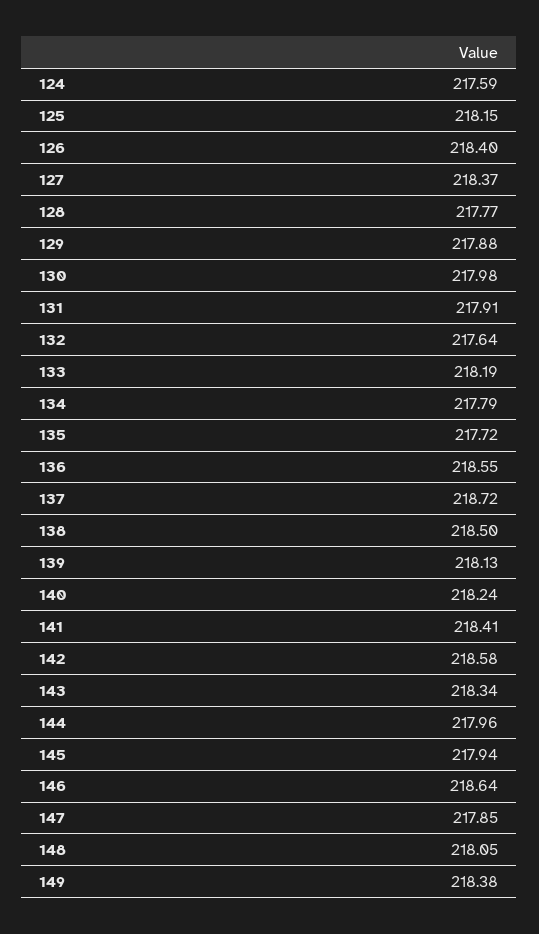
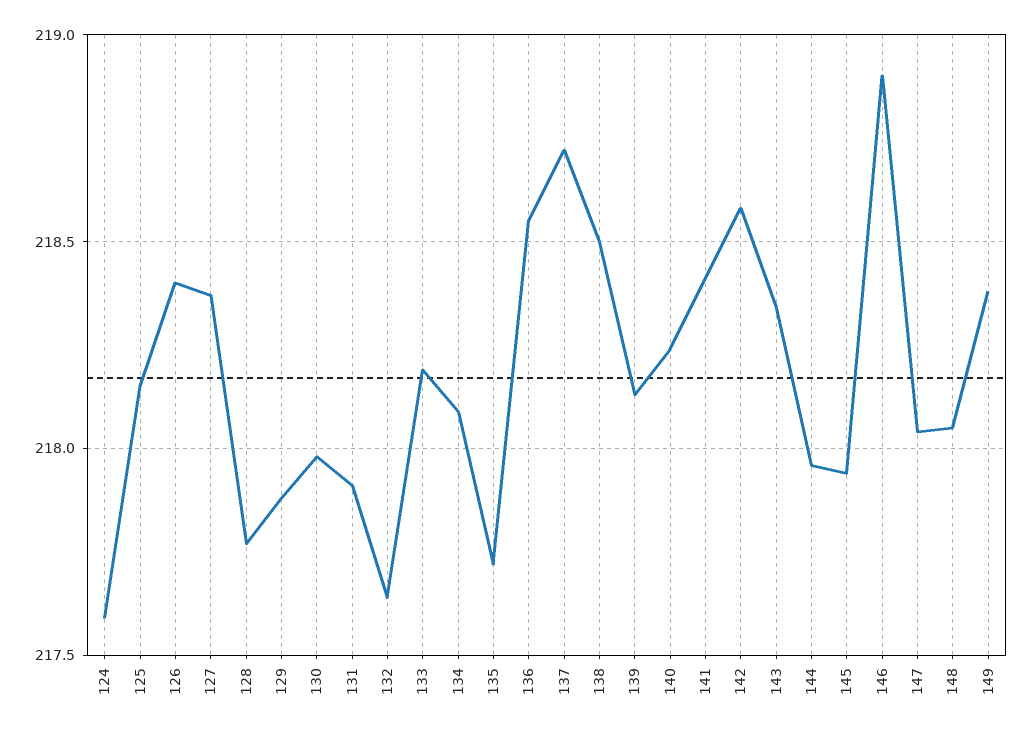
  {
    "124": 217.59,
    "125": 218.15,
    "126": 218.4,
    "127": 218.37,
    "128": 217.77,
    "129": 217.88,
    "130": 217.98,
    "131": 217.91,
    "132": 217.64,
    "133": 218.19,
-   "134": 217.79,
+   "134": 218.1,
    "135": 217.72,
    "136": 218.55,
    "137": 218.72,
    "138": 218.5,
    "139": 218.13,
    "140": 218.24,
    "141": 218.41,
    "142": 218.58,
    "143": 218.34,
    "144": 217.96,
    "145": 217.94,
-   "146": 218.64,
+   "146": 218.9,
-   "147": 217.85,
+   "147": 218.05,
    "148": 218.05,
    "149": 218.38
  }

